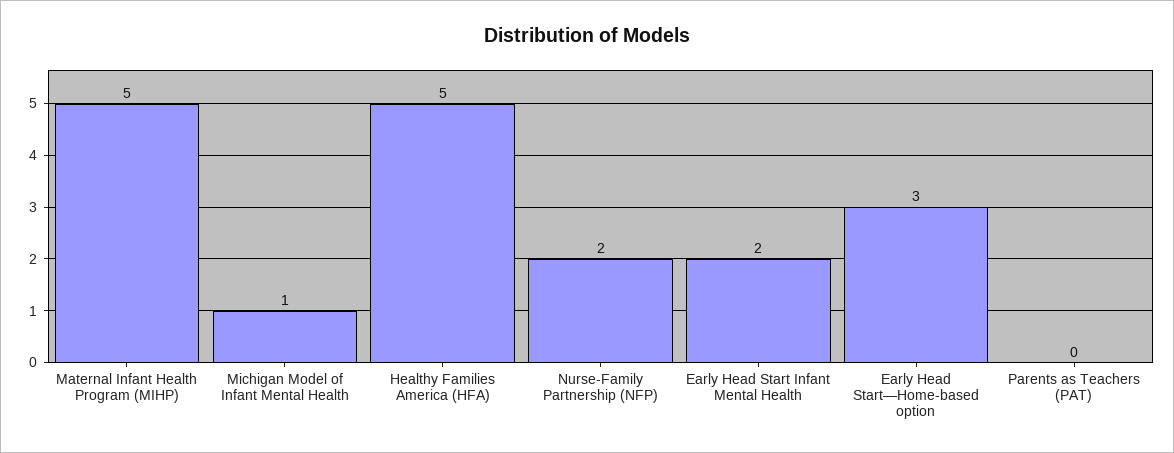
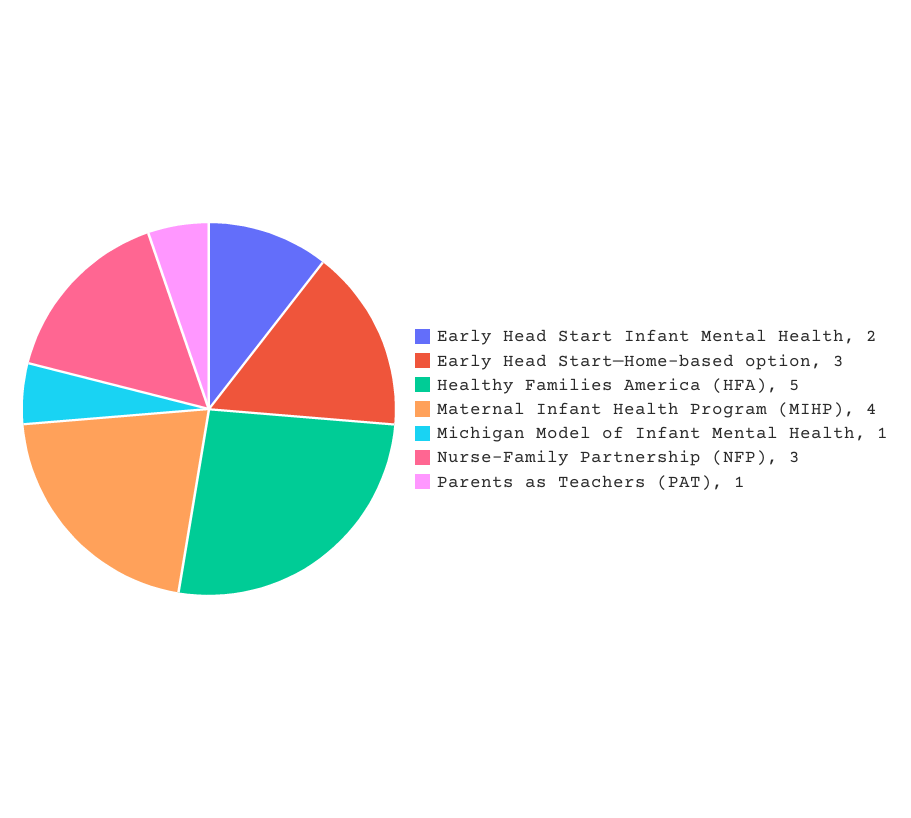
  {
-   "Maternal Infant Health Program (MIHP)": 5,
+   "Maternal Infant Health Program (MIHP)": 4,
    "Michigan Model of Infant Mental Health": 1,
    "Healthy Families America (HFA)": 5,
-   "Nurse-Family Partnership (NFP)": 2,
+   "Nurse-Family Partnership (NFP)": 3,
    "Early Head Start Infant Mental Health": 2,
    "Early Head Start—Home-based option": 3,
-   "Parents as Teachers (PAT)": 0
+   "Parents as Teachers (PAT)": 1
  }

